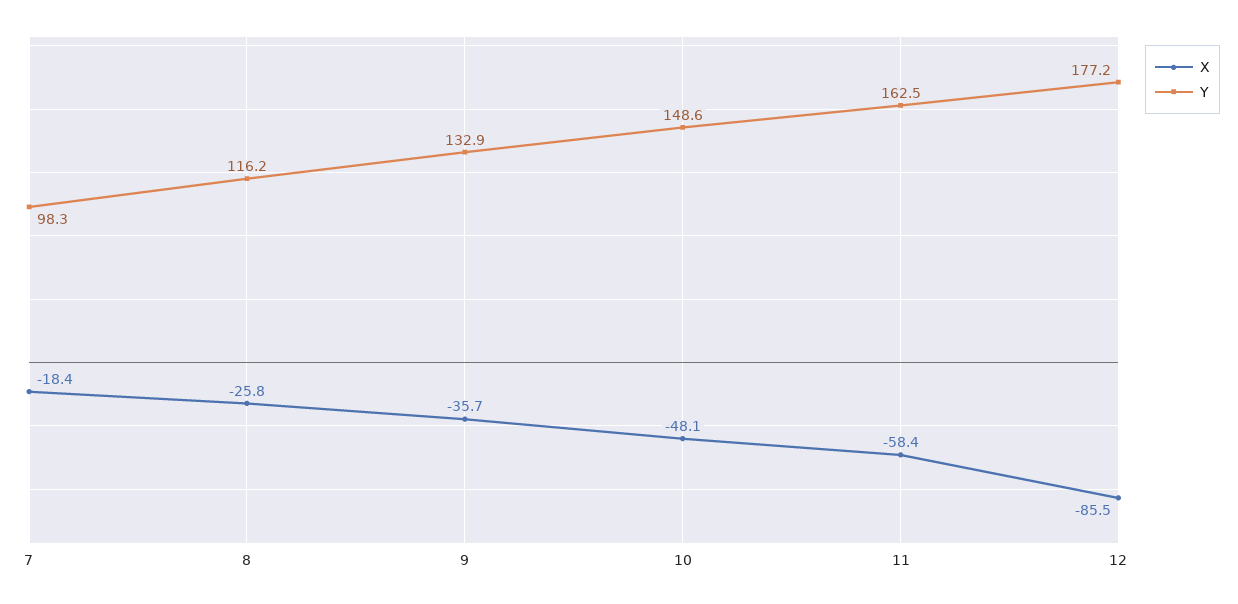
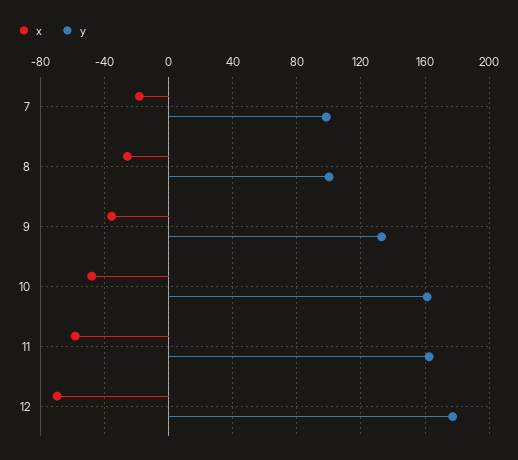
  {
    "X": {
      "7": -18.4,
      "8": -25.8,
      "9": -35.7,
      "10": -48.1,
      "11": -58.4,
-     "12": -85.5
+     "12": -70
    },
    "Y": {
      "7": 98.3,
-     "8": 116.2,
+     "8": 100,
      "9": 132.9,
-     "10": 148.6,
+     "10": 160,
      "11": 162.5,
      "12": 177.2
    }
  }

